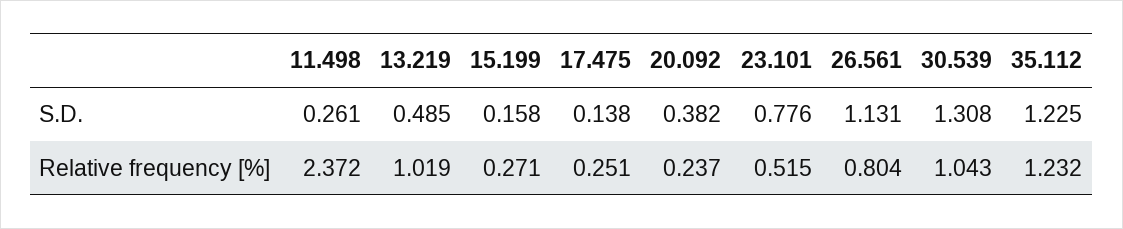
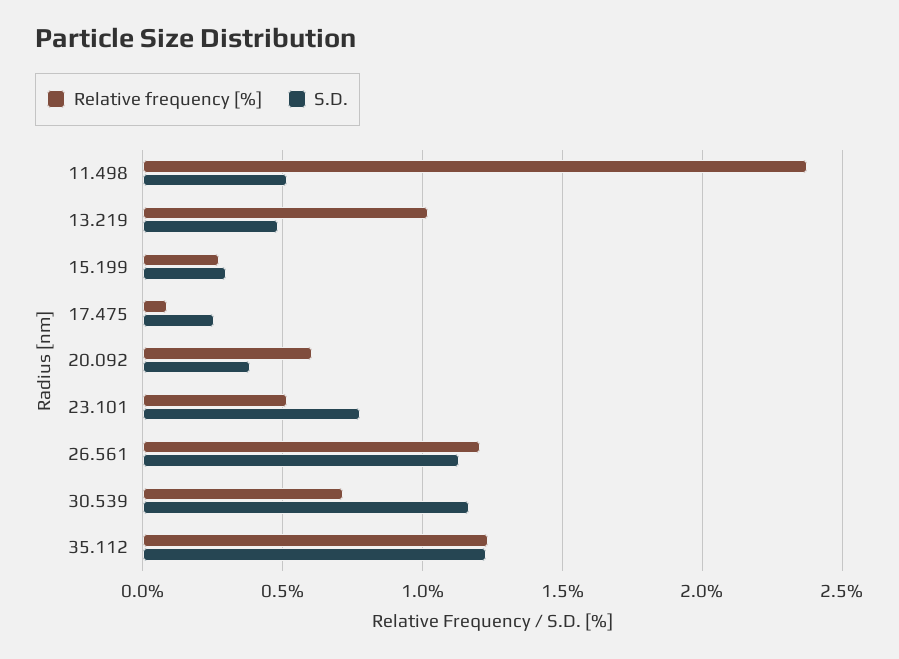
  {
    "S.D.": {
-     "11.498": 0.261,
+     "11.498": 0.5,
      "13.219": 0.485,
-     "15.199": 0.158,
+     "15.199": 0.3,
-     "17.475": 0.138,
+     "17.475": 0.25,
      "20.092": 0.382,
      "23.101": 0.776,
      "26.561": 1.131,
-     "30.539": 1.308,
+     "30.539": 1.15,
      "35.112": 1.225
    },
    "Relative frequency [%]": {
      "11.498": 2.372,
      "13.219": 1.019,
      "15.199": 0.271,
-     "17.475": 0.251,
+     "17.475": 0.1,
-     "20.092": 0.237,
+     "20.092": 0.6,
      "23.101": 0.515,
-     "26.561": 0.804,
+     "26.561": 1.2,
-     "30.539": 1.043,
+     "30.539": 0.7,
      "35.112": 1.232
    }
  }

